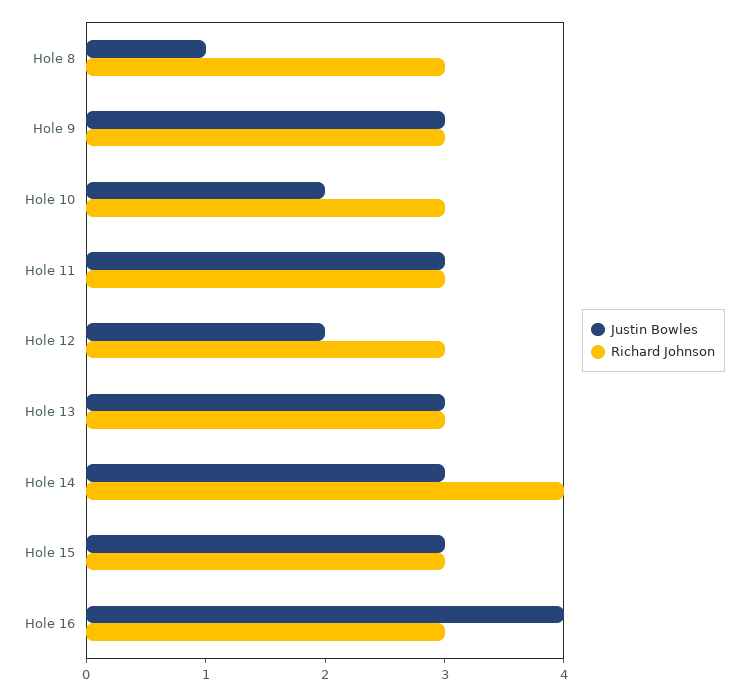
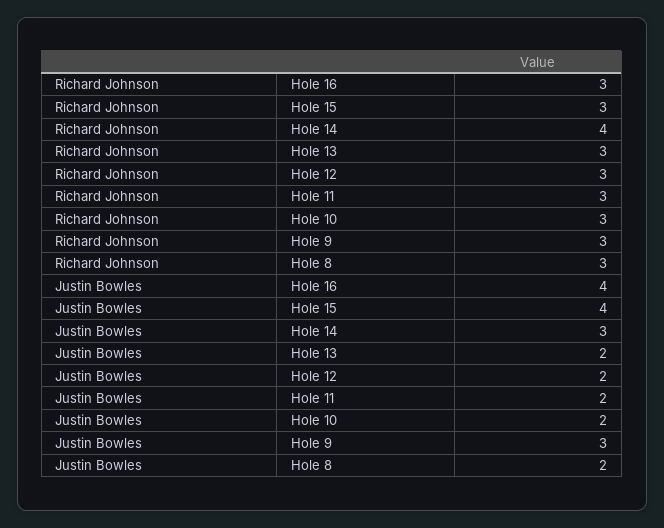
  {
    "Justin Bowles": {
-     "Hole 8": 1,
+     "Hole 8": 2,
      "Hole 9": 3,
      "Hole 10": 2,
-     "Hole 11": 3,
+     "Hole 11": 2,
      "Hole 12": 2,
-     "Hole 13": 3,
+     "Hole 13": 2,
      "Hole 14": 3,
-     "Hole 15": 3,
+     "Hole 15": 4,
      "Hole 16": 4
    },
    "Richard Johnson": {
      "Hole 8": 3,
      "Hole 9": 3,
      "Hole 10": 3,
      "Hole 11": 3,
      "Hole 12": 3,
      "Hole 13": 3,
      "Hole 14": 4,
      "Hole 15": 3,
      "Hole 16": 3
    }
  }

